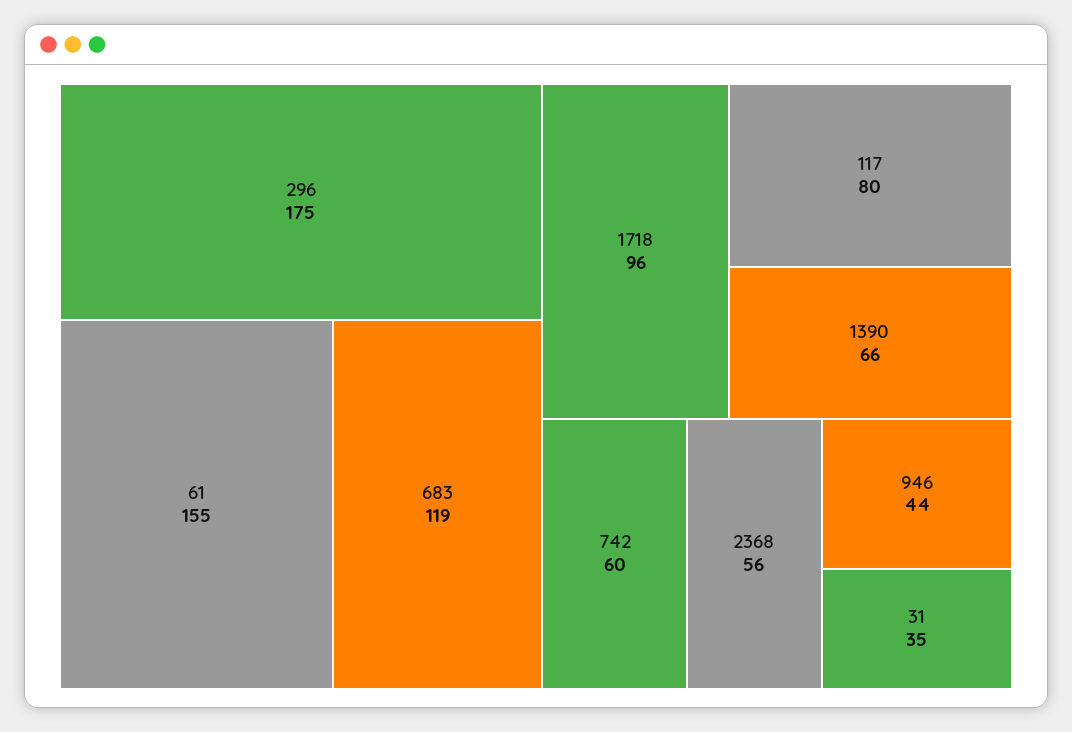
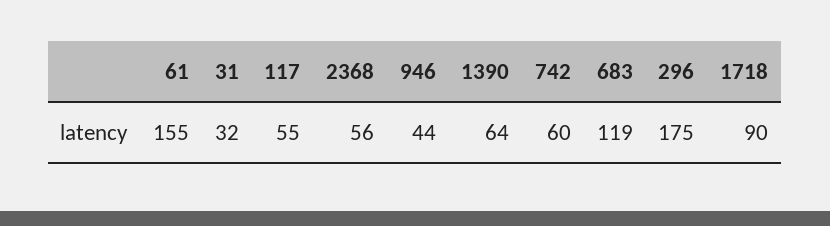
  {
    "296": 175,
    "61": 155,
    "683": 119,
-   "1718": 96,
+   "1718": 90,
-   "117": 80,
+   "117": 55,
-   "1390": 66,
+   "1390": 64,
    "742": 60,
    "2368": 56,
    "946": 44,
-   "31": 35
+   "31": 32
  }

